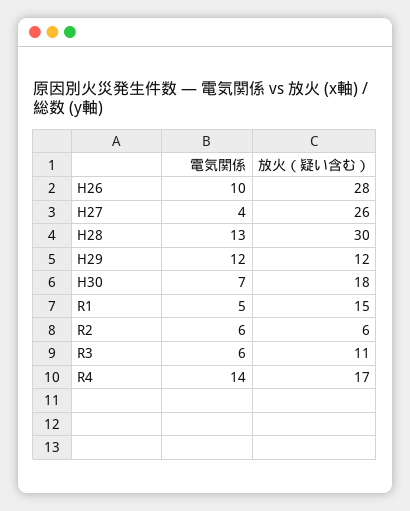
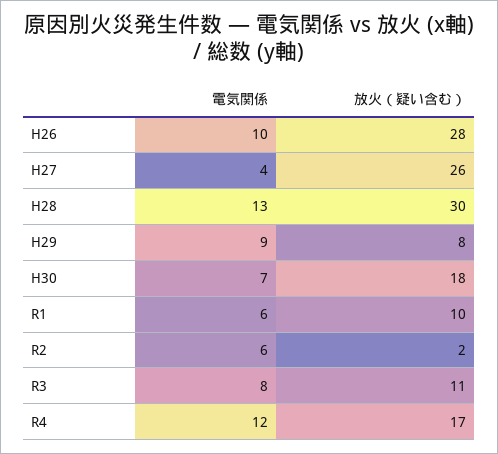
  {
    "電気関係": {
      "H26": 10,
      "H27": 4,
      "H28": 13,
-     "H29": 12,
+     "H29": 9,
      "H30": 7,
-     "R1": 5,
+     "R1": 6,
      "R2": 6,
-     "R3": 6,
+     "R3": 8,
-     "R4": 14
+     "R4": 12
    },
    "放火（疑い含む）": {
      "H26": 28,
      "H27": 26,
      "H28": 30,
-     "H29": 12,
+     "H29": 8,
      "H30": 18,
-     "R1": 15,
+     "R1": 10,
-     "R2": 6,
+     "R2": 2,
      "R3": 11,
      "R4": 17
    }
  }

